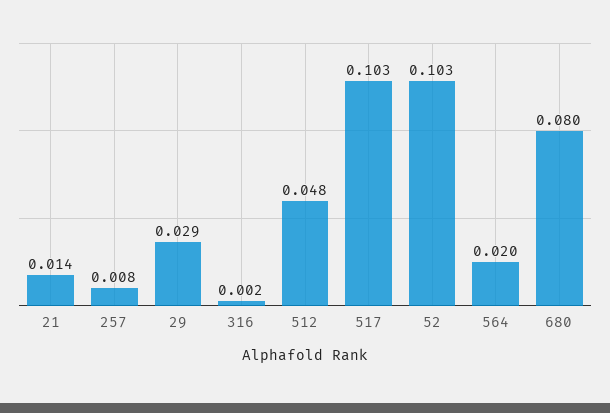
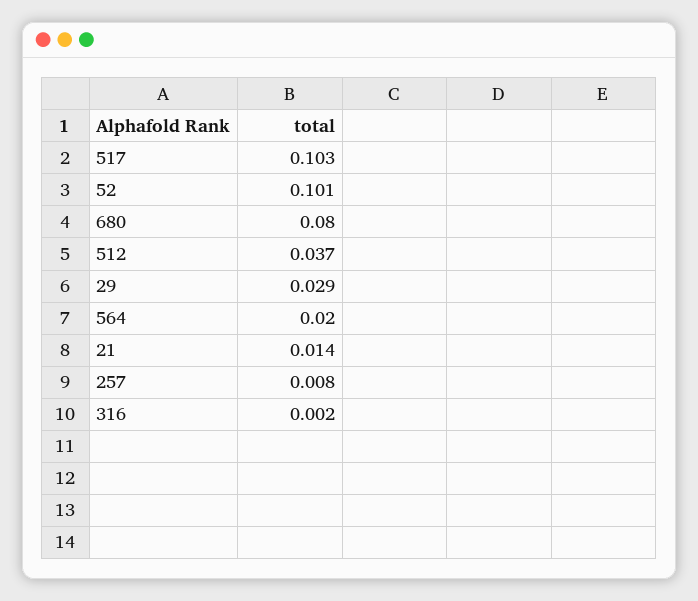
  {
    "21": 0.014,
    "257": 0.008,
    "29": 0.029,
    "316": 0.002,
-   "512": 0.048,
+   "512": 0.037,
    "517": 0.103,
-   "52": 0.103,
+   "52": 0.101,
    "564": 0.02,
    "680": 0.08
  }

